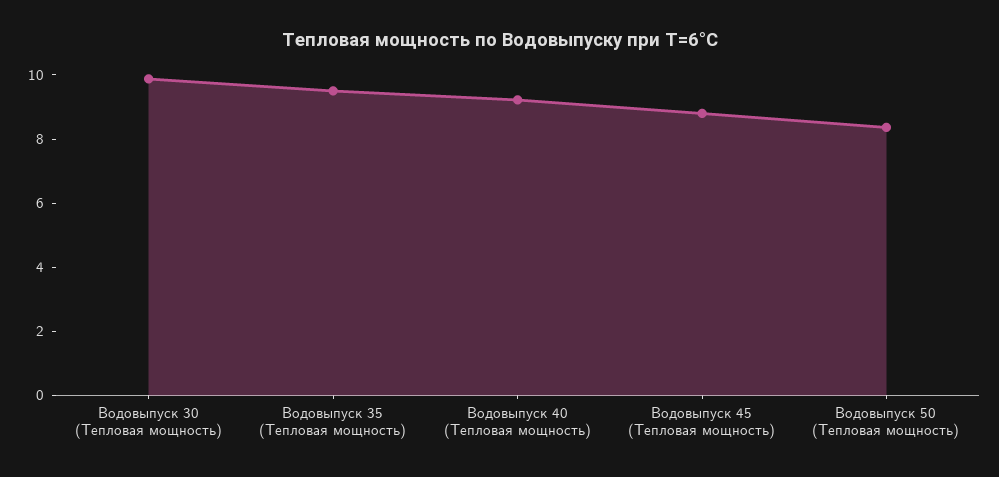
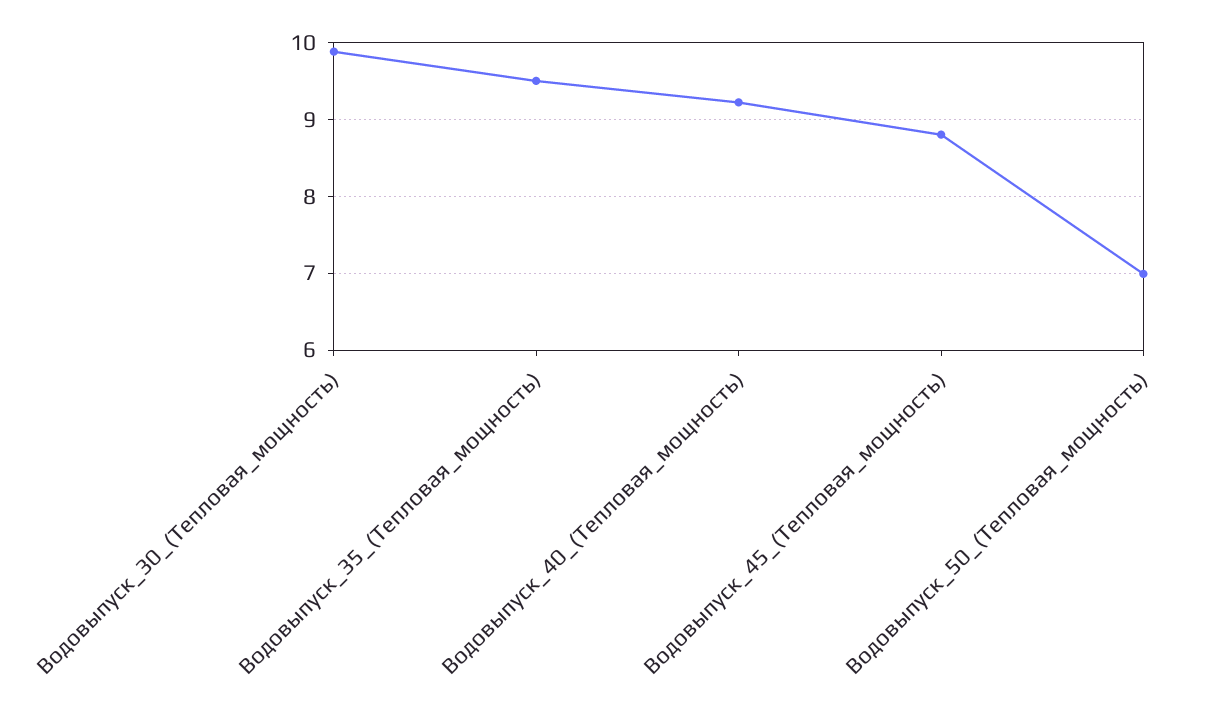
  {
    "Водовыпуск 30 (Тепловая мощность)": 9.9,
    "Водовыпуск 35 (Тепловая мощность)": 9.5,
    "Водовыпуск 40 (Тепловая мощность)": 9.2,
    "Водовыпуск 45 (Тепловая мощность)": 8.8,
-   "Водовыпуск 50 (Тепловая мощность)": 8.5
+   "Водовыпуск 50 (Тепловая мощность)": 7
  }

